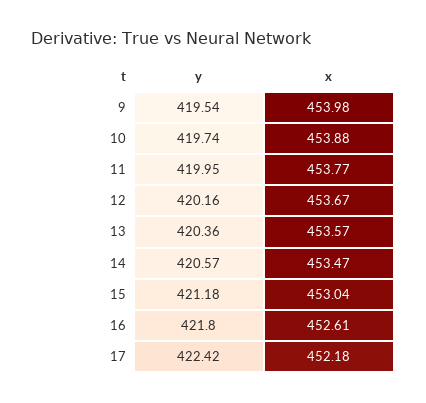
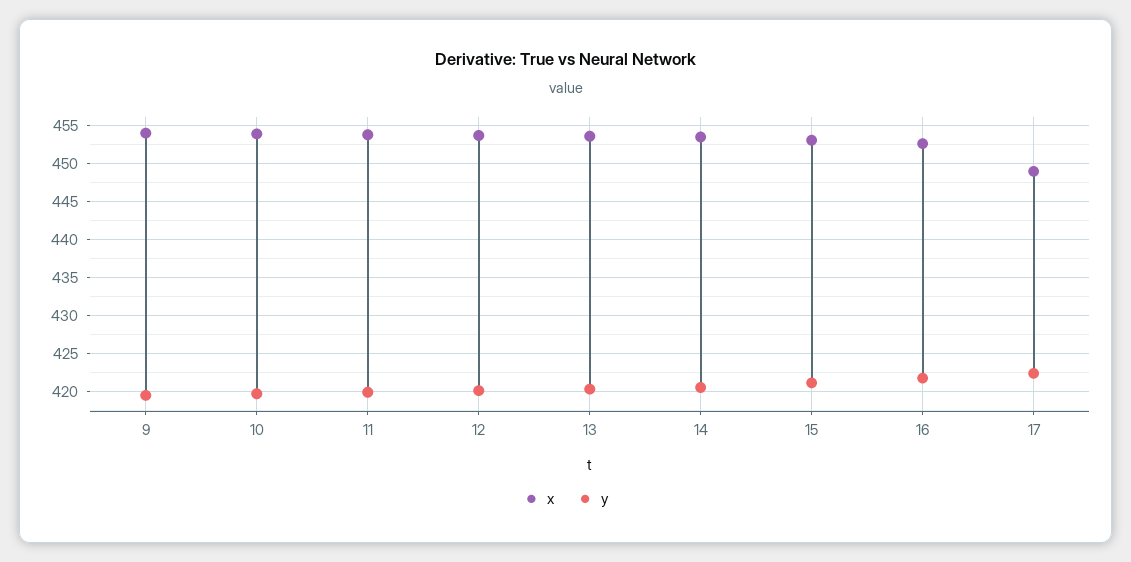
  {
    "y": {
      "9": 419.54,
      "10": 419.74,
      "11": 419.95,
      "12": 420.16,
      "13": 420.36,
      "14": 420.57,
      "15": 421.18,
      "16": 421.8,
      "17": 422.42
    },
    "x": {
      "9": 453.98,
      "10": 453.88,
      "11": 453.77,
      "12": 453.67,
      "13": 453.57,
      "14": 453.47,
      "15": 453.04,
      "16": 452.61,
-     "17": 452.18
+     "17": 449
    }
  }

